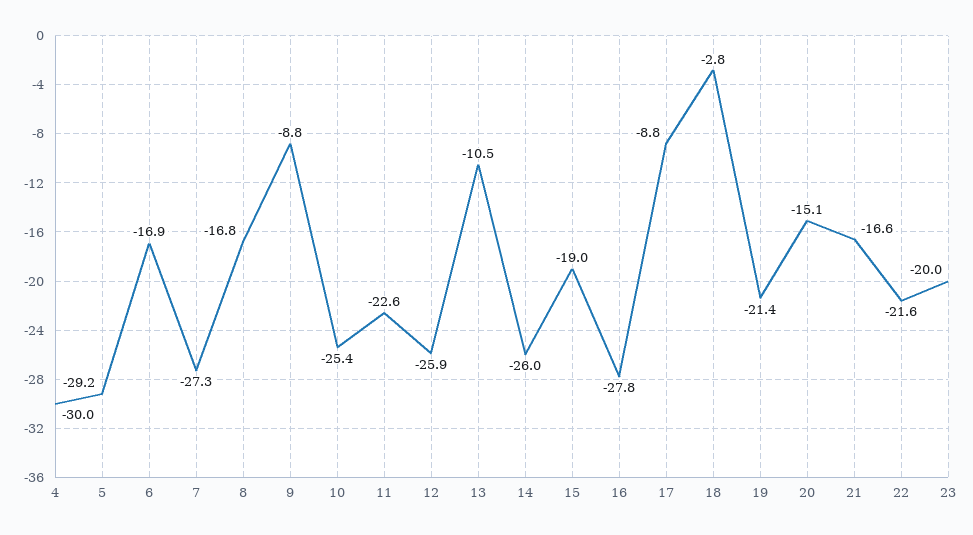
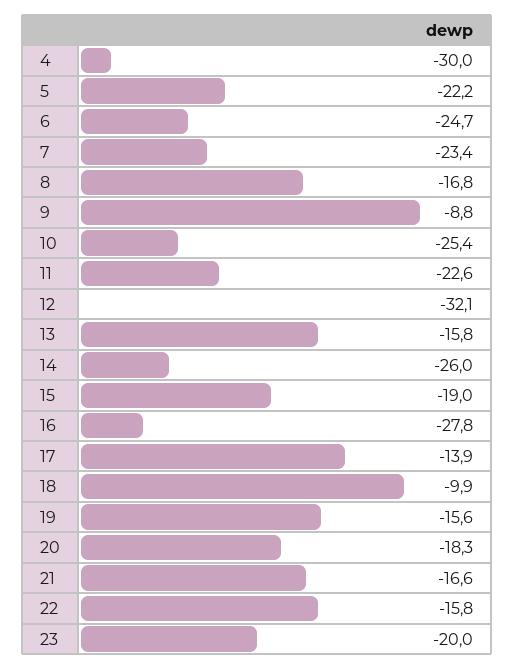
  {
    "4": -30,
-   "5": -29.2,
+   "5": -22.2,
-   "6": -16.9,
+   "6": -24.7,
-   "7": -27.3,
+   "7": -23.4,
    "8": -16.8,
    "9": -8.8,
    "10": -25.4,
    "11": -22.6,
-   "12": -25.9,
+   "12": -32.1,
-   "13": -10.5,
+   "13": -15.8,
    "14": -26,
    "15": -19,
    "16": -27.8,
-   "17": -8.8,
+   "17": -13.9,
-   "18": -2.8,
+   "18": -9.9,
-   "19": -21.4,
+   "19": -15.6,
-   "20": -15.1,
+   "20": -18.3,
    "21": -16.6,
-   "22": -21.6,
+   "22": -15.8,
    "23": -20
  }

